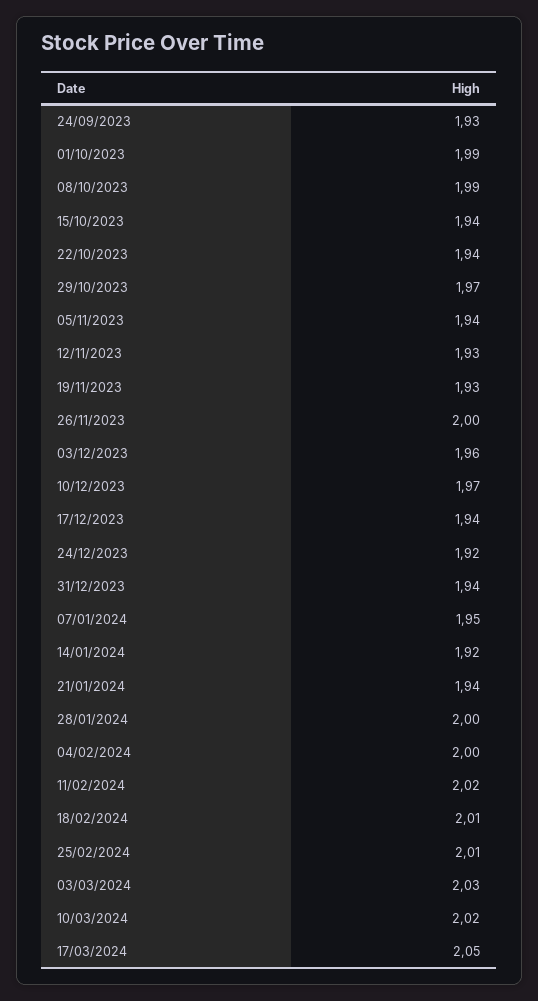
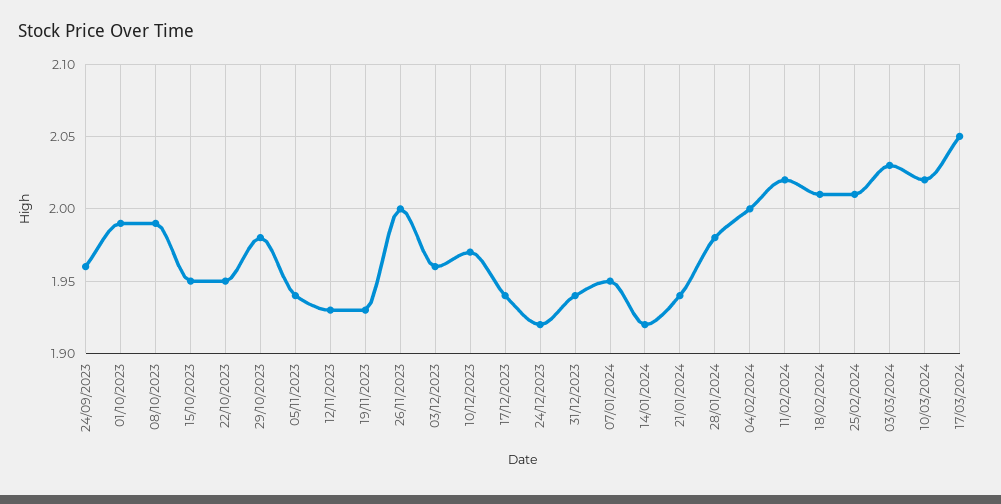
  {
-   "24/09/2023": 1.93,
+   "24/09/2023": 1.96,
    "01/10/2023": 1.99,
    "08/10/2023": 1.99,
-   "15/10/2023": 1.94,
+   "15/10/2023": 1.95,
-   "22/10/2023": 1.94,
+   "22/10/2023": 1.95,
-   "29/10/2023": 1.97,
+   "29/10/2023": 1.98,
    "05/11/2023": 1.94,
    "12/11/2023": 1.93,
    "19/11/2023": 1.93,
    "26/11/2023": 2,
    "03/12/2023": 1.96,
    "10/12/2023": 1.97,
    "17/12/2023": 1.94,
    "24/12/2023": 1.92,
    "31/12/2023": 1.94,
    "07/01/2024": 1.95,
    "14/01/2024": 1.92,
    "21/01/2024": 1.94,
-   "28/01/2024": 2,
+   "28/01/2024": 1.98,
    "04/02/2024": 2,
    "11/02/2024": 2.02,
    "18/02/2024": 2.01,
    "25/02/2024": 2.01,
    "03/03/2024": 2.03,
    "10/03/2024": 2.02,
    "17/03/2024": 2.05
  }

